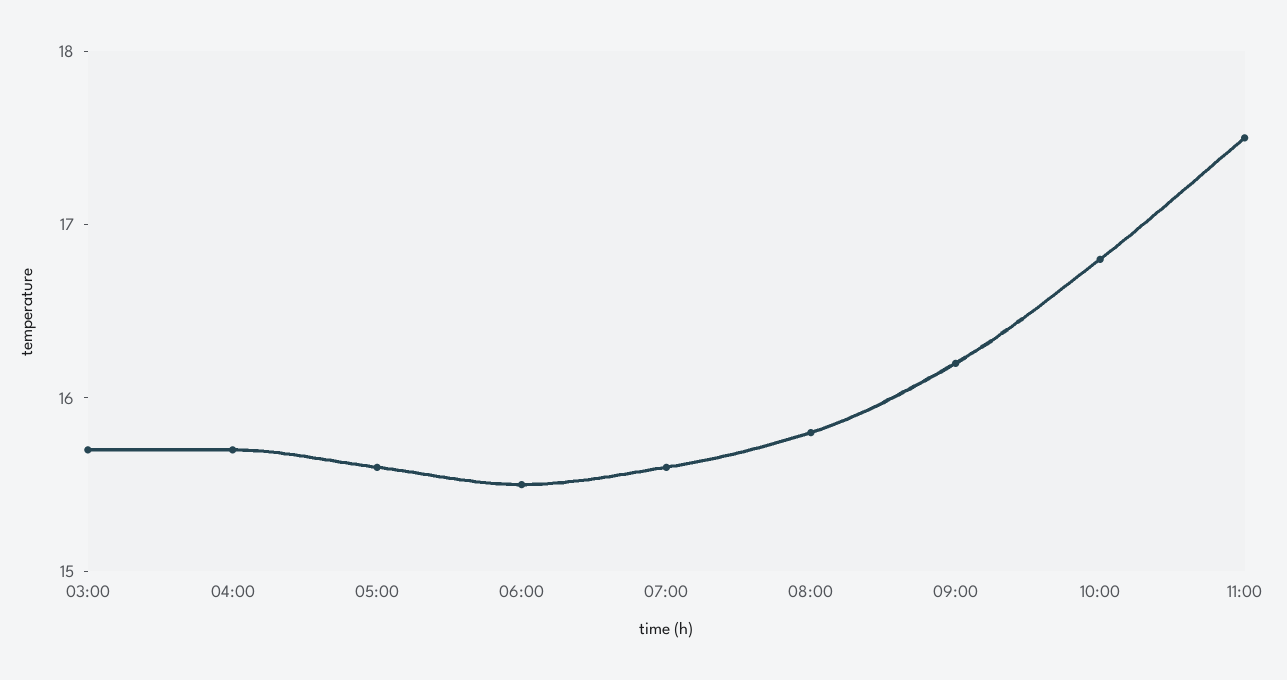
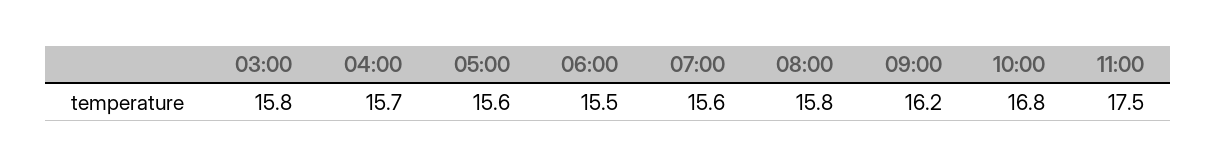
  {
-   "03:00": 15.7,
+   "03:00": 15.8,
    "04:00": 15.7,
    "05:00": 15.6,
    "06:00": 15.5,
    "07:00": 15.6,
    "08:00": 15.8,
    "09:00": 16.2,
    "10:00": 16.8,
    "11:00": 17.5
  }

